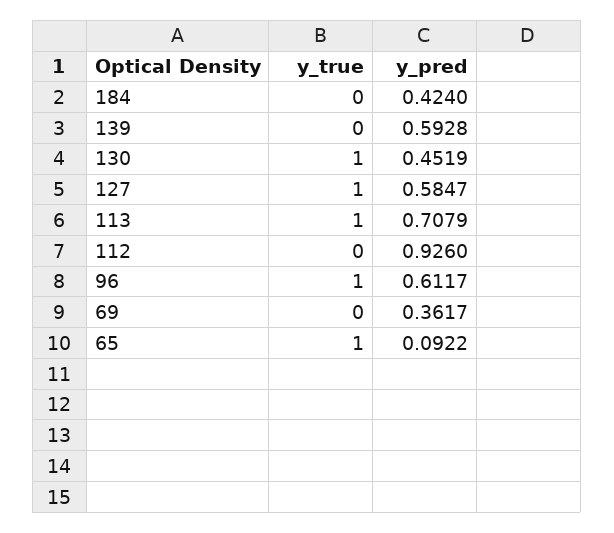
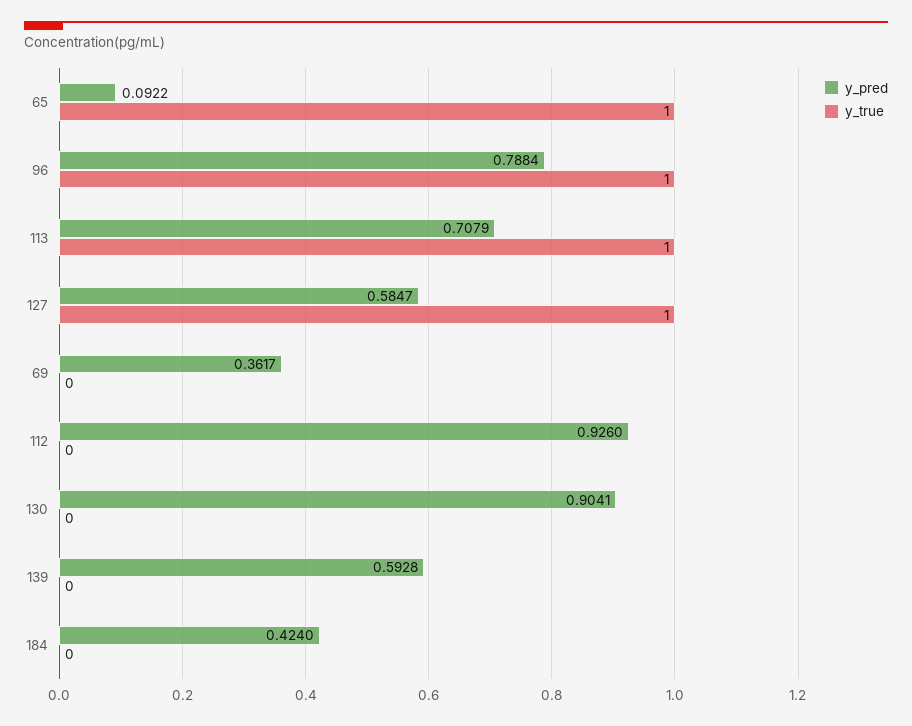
  {
    "y_true": {
      "184": 0,
      "139": 0,
-     "130": 1,
+     "130": 0,
      "127": 1,
      "113": 1,
      "112": 0,
      "96": 1,
      "69": 0,
      "65": 1
    },
    "y_pred": {
      "184": 0.424,
      "139": 0.5928,
-     "130": 0.4519,
+     "130": 0.9041,
      "127": 0.5847,
      "113": 0.7079,
      "112": 0.926,
-     "96": 0.6117,
+     "96": 0.7884,
      "69": 0.3617,
      "65": 0.0922
    }
  }

